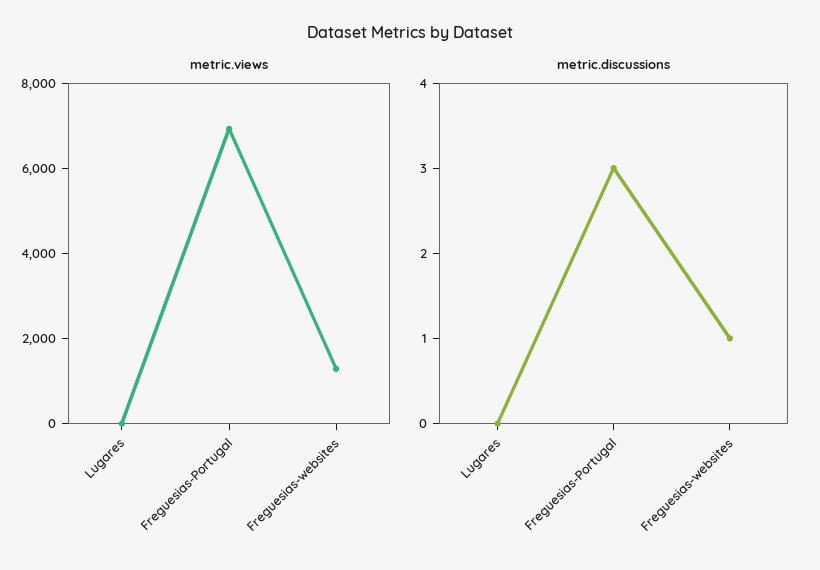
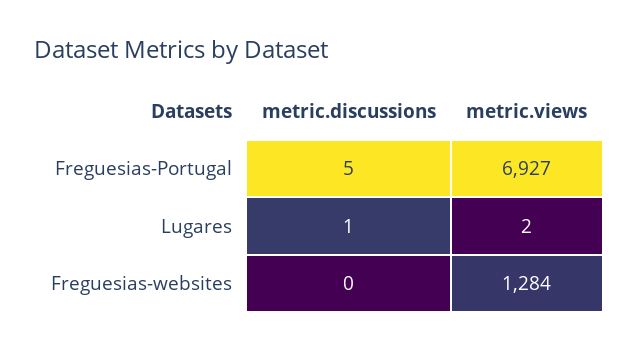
  {
    "metric.views": {
      "Lugares": 2,
      "Freguesias-Portugal": 6927,
      "Freguesias-websites": 1284
    },
    "metric.discussions": {
-     "Lugares": 0,
+     "Lugares": 1,
-     "Freguesias-Portugal": 3,
+     "Freguesias-Portugal": 5,
-     "Freguesias-websites": 1
+     "Freguesias-websites": 0
    }
  }

